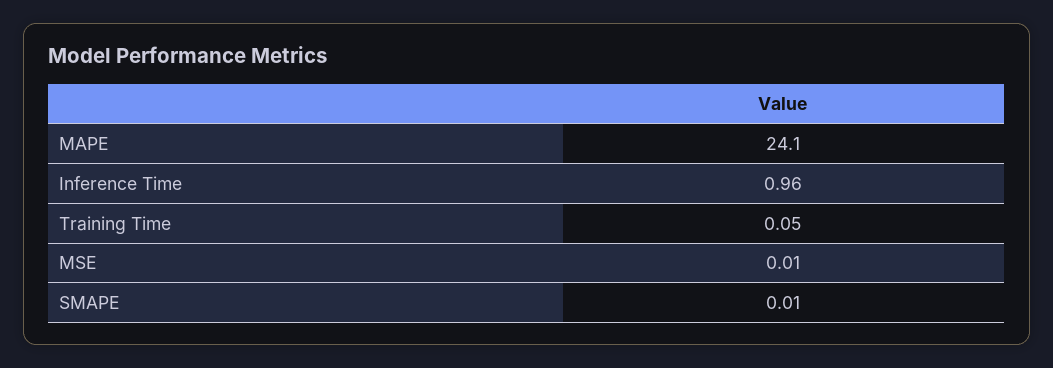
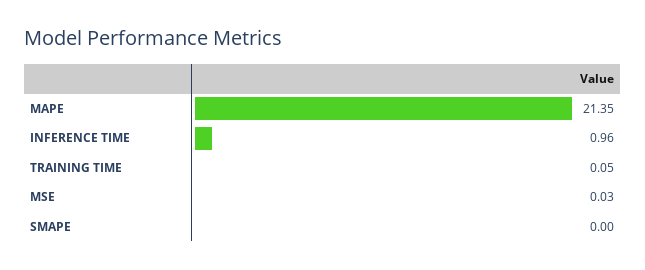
  {
-   "MAPE": 24.1,
+   "MAPE": 21.35,
    "Inference Time": 0.96,
    "Training Time": 0.05,
-   "MSE": 0.01,
+   "MSE": 0.03,
-   "SMAPE": 0.01
+   "SMAPE": 0
  }

